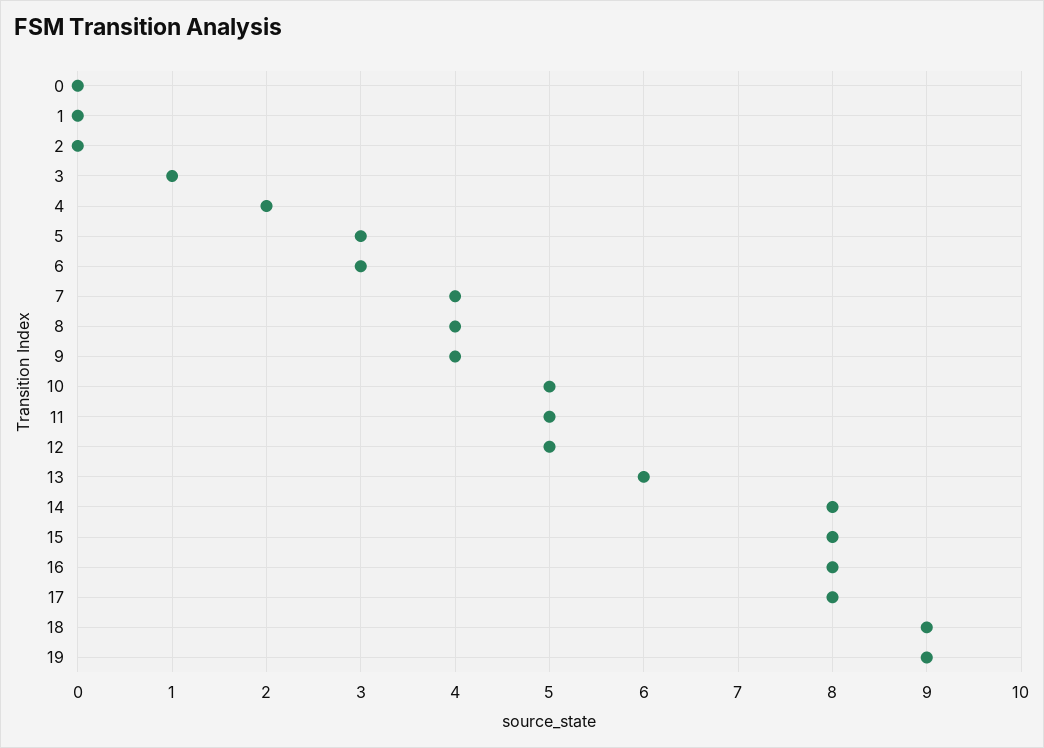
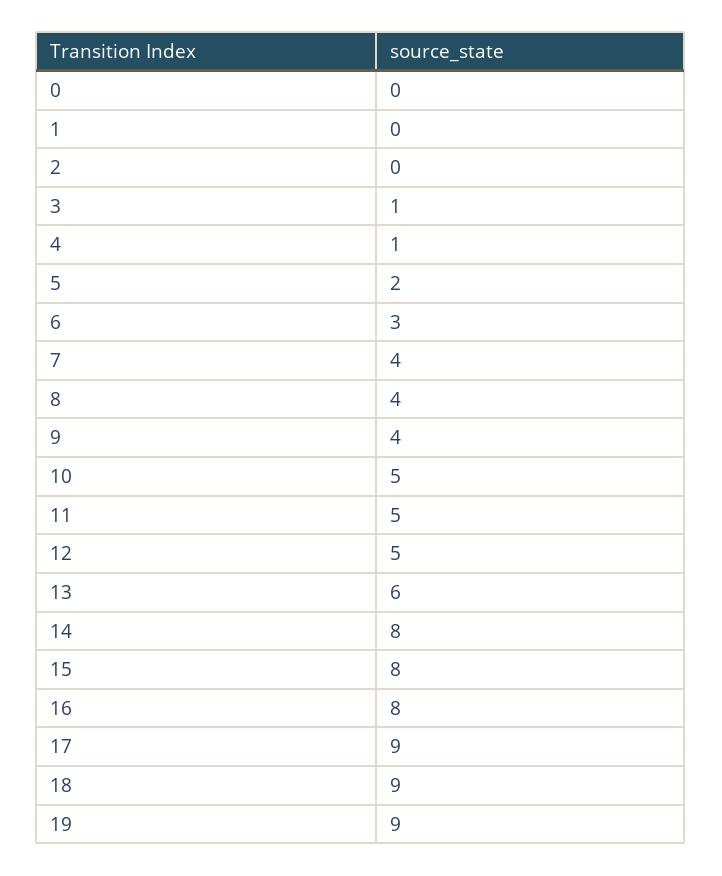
  {
    "0": 0,
    "1": 0,
    "2": 0,
    "3": 1,
-   "4": 2,
+   "4": 1,
-   "5": 3,
+   "5": 2,
    "6": 3,
    "7": 4,
    "8": 4,
    "9": 4,
    "10": 5,
    "11": 5,
    "12": 5,
    "13": 6,
    "14": 8,
    "15": 8,
    "16": 8,
-   "17": 8,
+   "17": 9,
    "18": 9,
    "19": 9
  }

